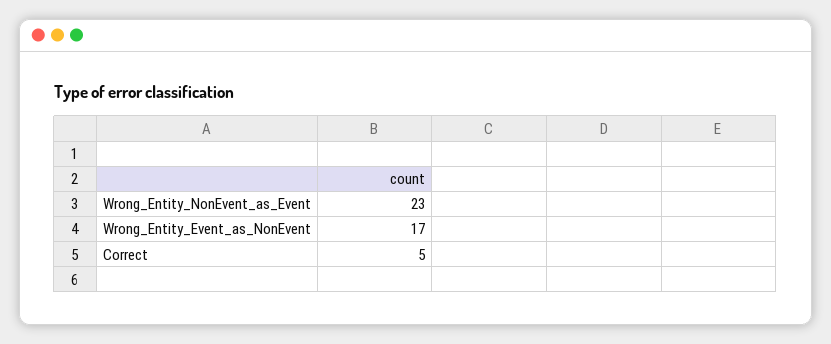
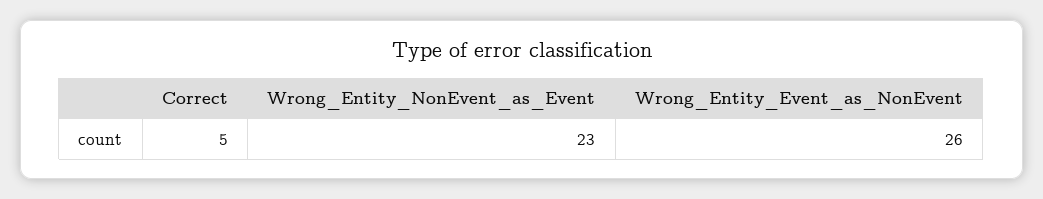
  {
    "Wrong_Entity_NonEvent_as_Event": 23,
-   "Wrong_Entity_Event_as_NonEvent": 17,
+   "Wrong_Entity_Event_as_NonEvent": 26,
    "Correct": 5
  }

